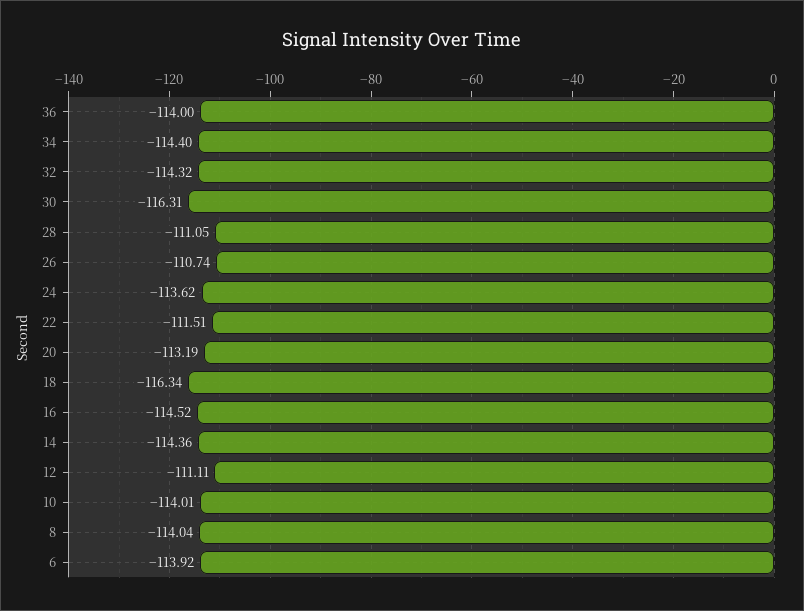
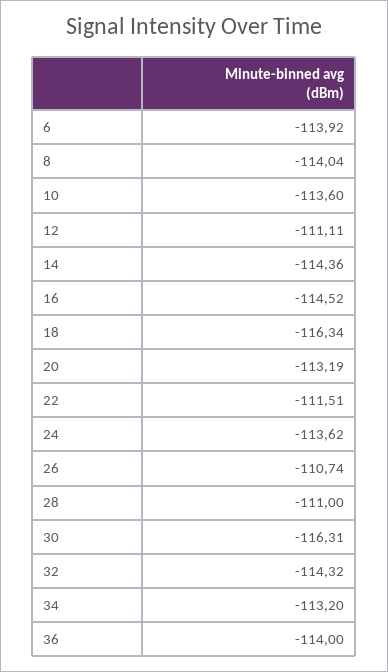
  {
    "36": -114,
-   "34": -114.4,
+   "34": -113.2,
    "32": -114.32,
    "30": -116.31,
-   "28": -111.05,
+   "28": -111,
    "26": -110.74,
    "24": -113.62,
    "22": -111.51,
    "20": -113.19,
    "18": -116.34,
    "16": -114.52,
    "14": -114.36,
    "12": -111.11,
-   "10": -114.01,
+   "10": -113.6,
    "8": -114.04,
    "6": -113.92
  }

